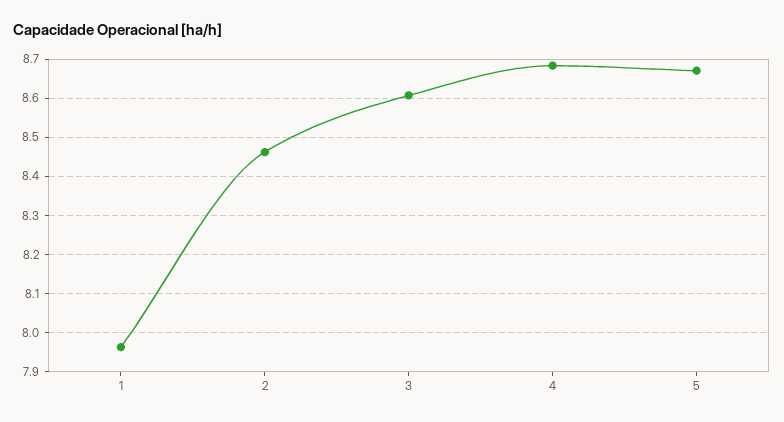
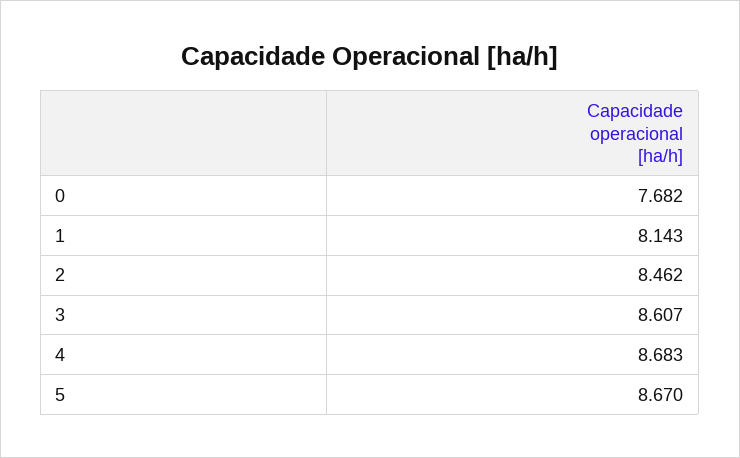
  {
-   "1": 7.96,
+   "1": 8.143,
    "2": 8.462,
    "3": 8.607,
    "4": 8.683,
-   "5": 8.67
+   "5": 8.67,
+   "0": 7.682
  }

